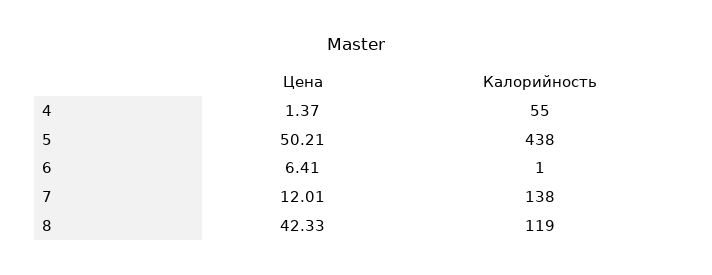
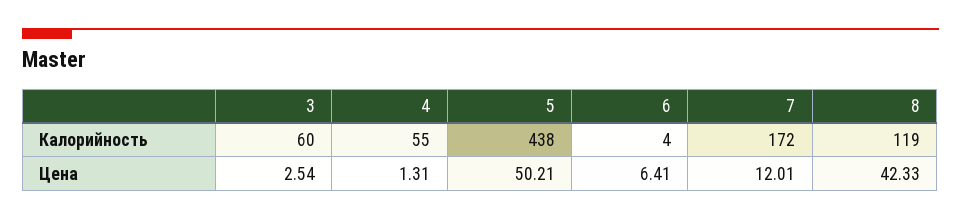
  {
    "Цена": {
-     "4": 1.37,
+     "4": 1.31,
      "5": 50.21,
      "6": 6.41,
      "7": 12.01,
-     "8": 42.33
+     "8": 42.33,
+     "3": 2.54
    },
    "Калорийность": {
      "4": 55,
      "5": 438,
-     "6": 1,
+     "6": 4,
-     "7": 138,
+     "7": 172,
-     "8": 119
+     "8": 119,
+     "3": 60
    }
  }

